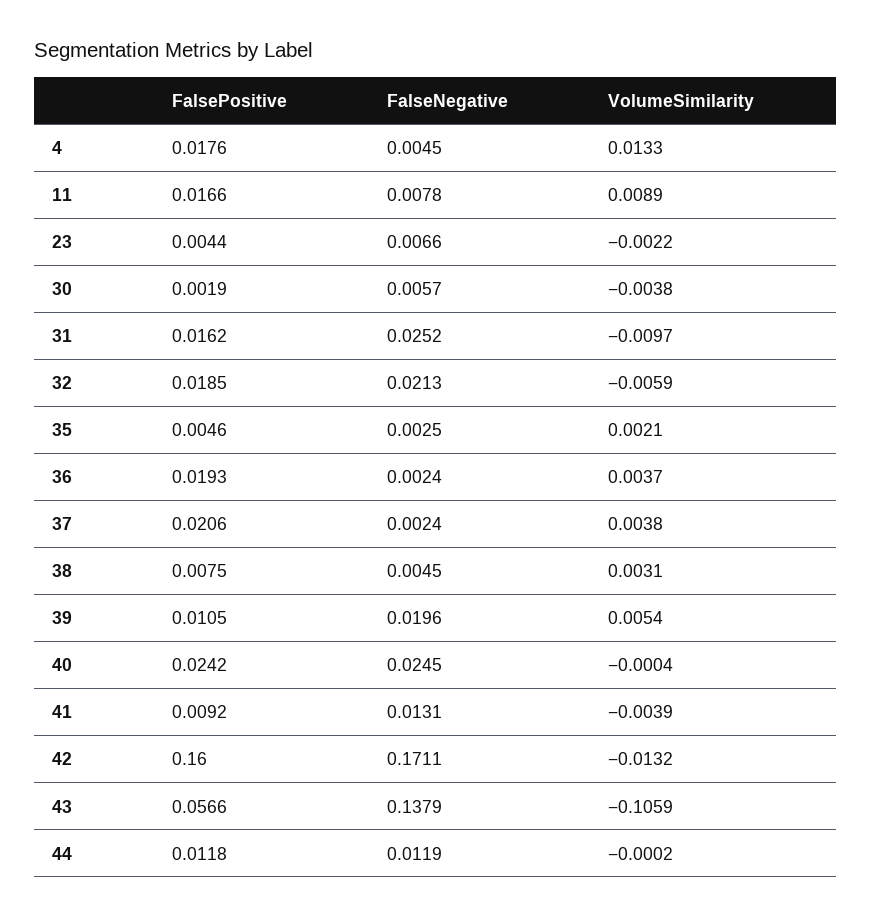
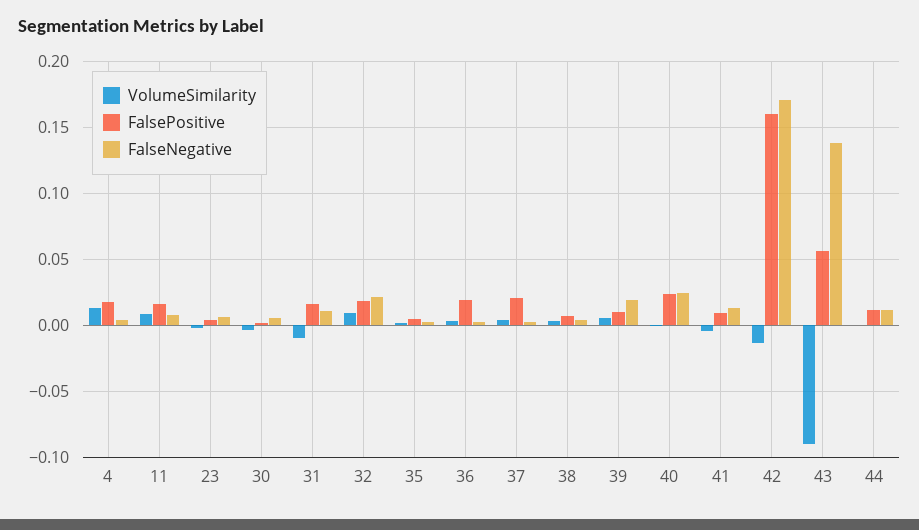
  {
    "FalsePositive": {
      "4": 0.0176,
      "11": 0.0166,
      "23": 0.0044,
      "30": 0.0019,
      "31": 0.0162,
      "32": 0.0185,
      "35": 0.0046,
      "36": 0.0193,
      "37": 0.0206,
      "38": 0.0075,
      "39": 0.0105,
      "40": 0.0242,
      "41": 0.0092,
      "42": 0.16,
      "43": 0.0566,
      "44": 0.0118
    },
    "FalseNegative": {
      "4": 0.0045,
      "11": 0.0078,
      "23": 0.0066,
      "30": 0.0057,
-     "31": 0.0252,
+     "31": 0.01,
      "32": 0.0213,
      "35": 0.0025,
      "36": 0.0024,
      "37": 0.0024,
      "38": 0.0045,
      "39": 0.0196,
      "40": 0.0245,
      "41": 0.0131,
      "42": 0.1711,
      "43": 0.1379,
      "44": 0.0119
    },
    "VolumeSimilarity": {
      "4": 0.0133,
      "11": 0.0089,
      "23": -0.0022,
      "30": -0.0038,
      "31": -0.0097,
-     "32": -0.0059,
+     "32": 0.01,
      "35": 0.0021,
      "36": 0.0037,
      "37": 0.0038,
      "38": 0.0031,
      "39": 0.0054,
      "40": -0.0004,
      "41": -0.0039,
      "42": -0.0132,
-     "43": -0.1059,
+     "43": -0.09,
      "44": -0.0002
    }
  }

